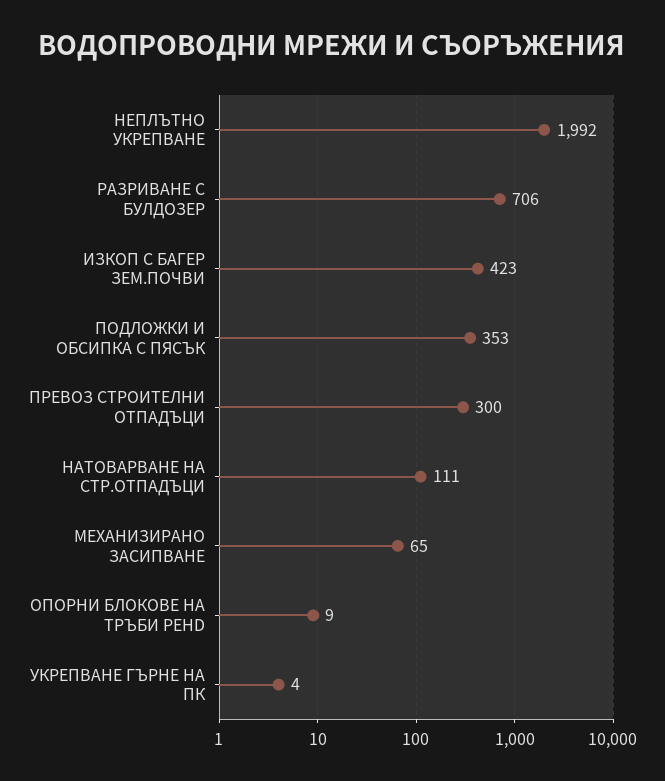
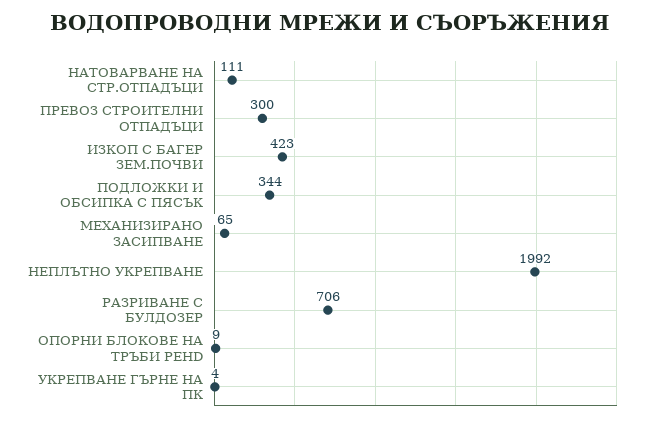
  {
    "НЕПЛЪТНО УКРЕПВАНЕ": 1992,
    "РАЗРИВАНЕ С БУЛДОЗЕР": 706,
    "ИЗКОП С БАГЕР ЗЕМ.ПОЧВИ": 423,
-   "ПОДЛОЖКИ И ОБСИПКА С ПЯСЪК": 353,
+   "ПОДЛОЖКИ И ОБСИПКА С ПЯСЪК": 344,
    "ПРЕВОЗ СТРОИТЕЛНИ ОТПАДЪЦИ": 300,
    "НАТОВАРВАНЕ НА СТР.ОТПАДЪЦИ": 111,
    "МЕХАНИЗИРАНО ЗАСИПВАНЕ": 65,
    "ОПОРНИ БЛОКОВЕ НА ТРЪБИ PEHD": 9,
    "УКРЕПВАНЕ ГЪРНЕ НА ПК": 4
  }

